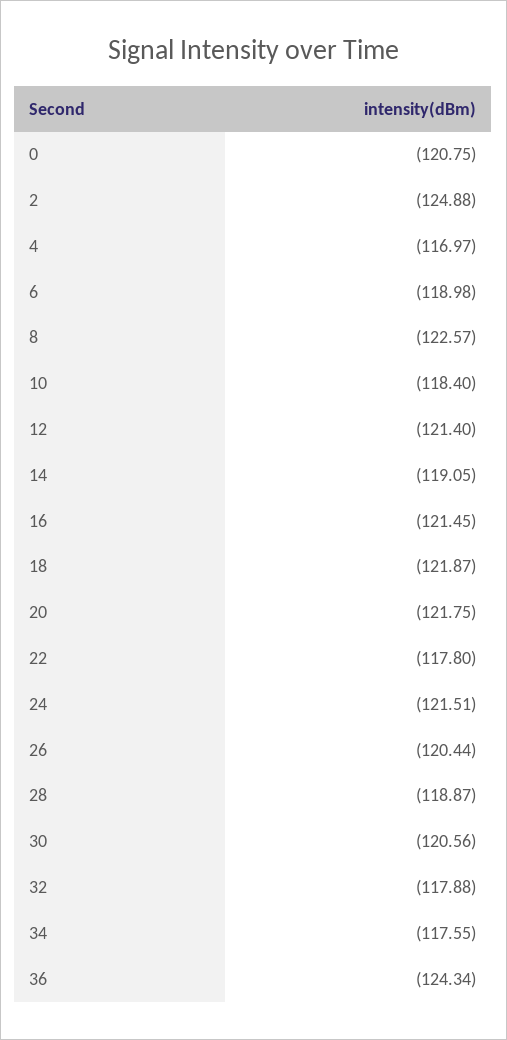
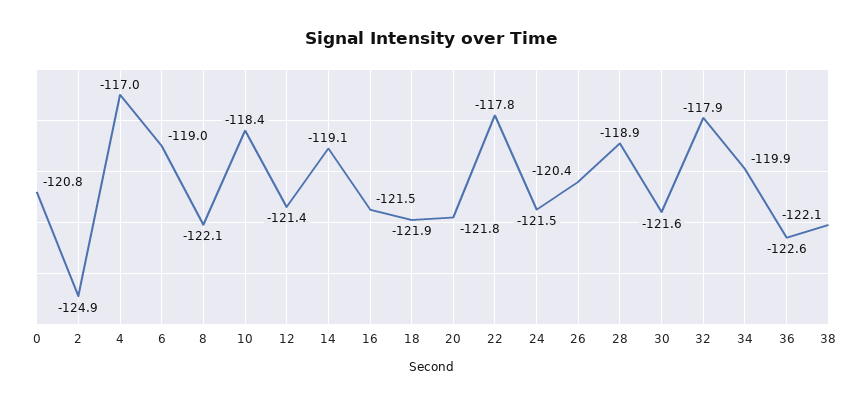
  {
    "0": -120.75,
    "2": -124.88,
    "4": -116.97,
    "6": -118.98,
-   "8": -122.57,
+   "8": -122.1,
    "10": -118.4,
    "12": -121.4,
    "14": -119.05,
    "16": -121.45,
    "18": -121.87,
    "20": -121.75,
    "22": -117.8,
    "24": -121.51,
    "26": -120.44,
    "28": -118.87,
-   "30": -120.56,
+   "30": -121.6,
    "32": -117.88,
-   "34": -117.55,
+   "34": -119.9,
-   "36": -124.34
+   "36": -122.6,
+   "38": -122.1
  }

